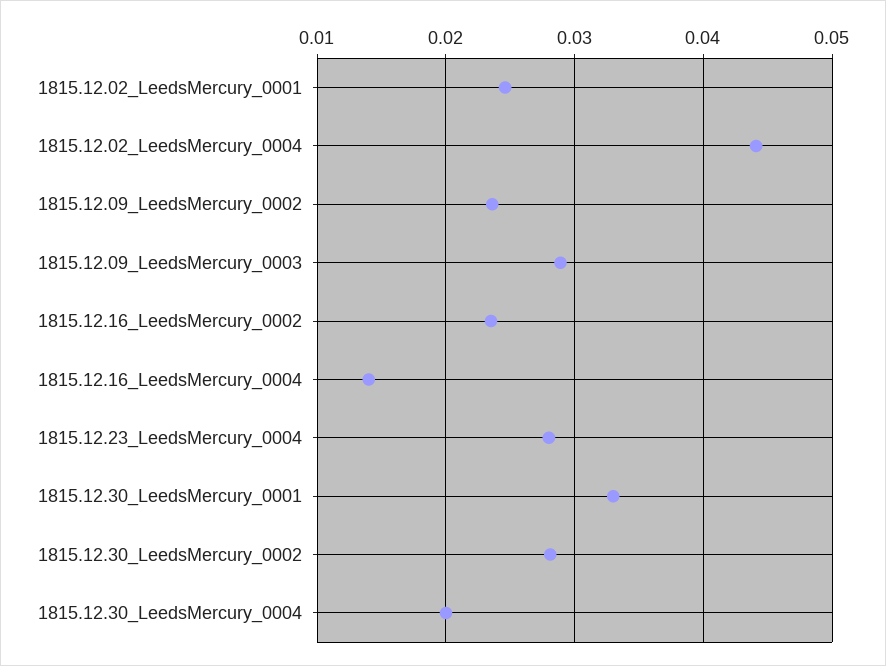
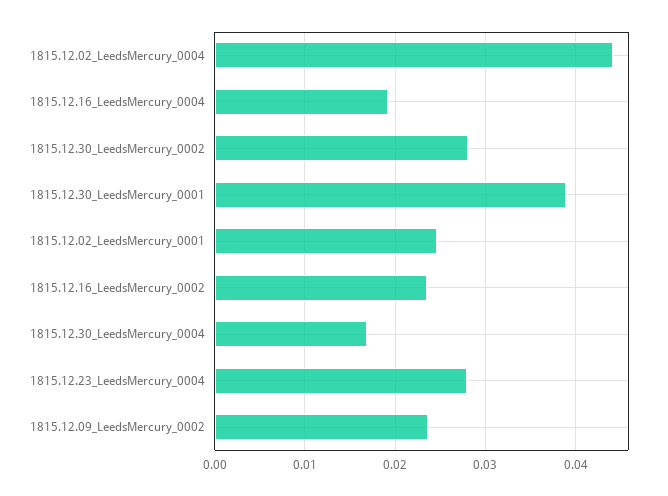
  {
    "1815.12.02_LeedsMercury_0001": 0.025,
    "1815.12.02_LeedsMercury_0004": 0.044,
    "1815.12.09_LeedsMercury_0002": 0.024,
-   "1815.12.09_LeedsMercury_0003": 0.029,
    "1815.12.16_LeedsMercury_0002": 0.024,
-   "1815.12.16_LeedsMercury_0004": 0.014,
+   "1815.12.16_LeedsMercury_0004": 0.019,
    "1815.12.23_LeedsMercury_0004": 0.028,
-   "1815.12.30_LeedsMercury_0001": 0.033,
+   "1815.12.30_LeedsMercury_0001": 0.039,
    "1815.12.30_LeedsMercury_0002": 0.028,
-   "1815.12.30_LeedsMercury_0004": 0.02
+   "1815.12.30_LeedsMercury_0004": 0.017
  }

